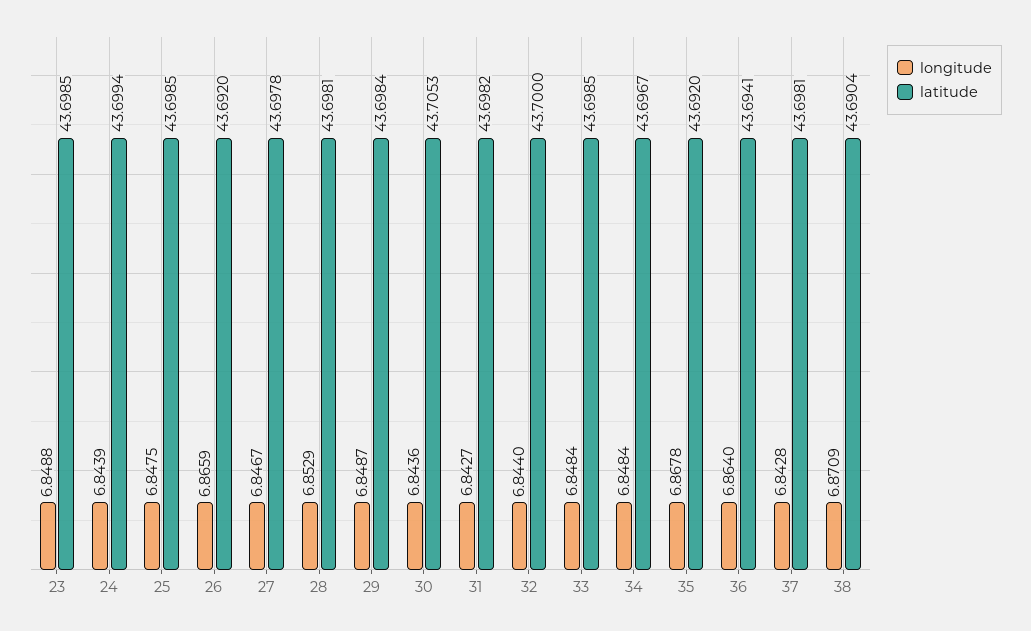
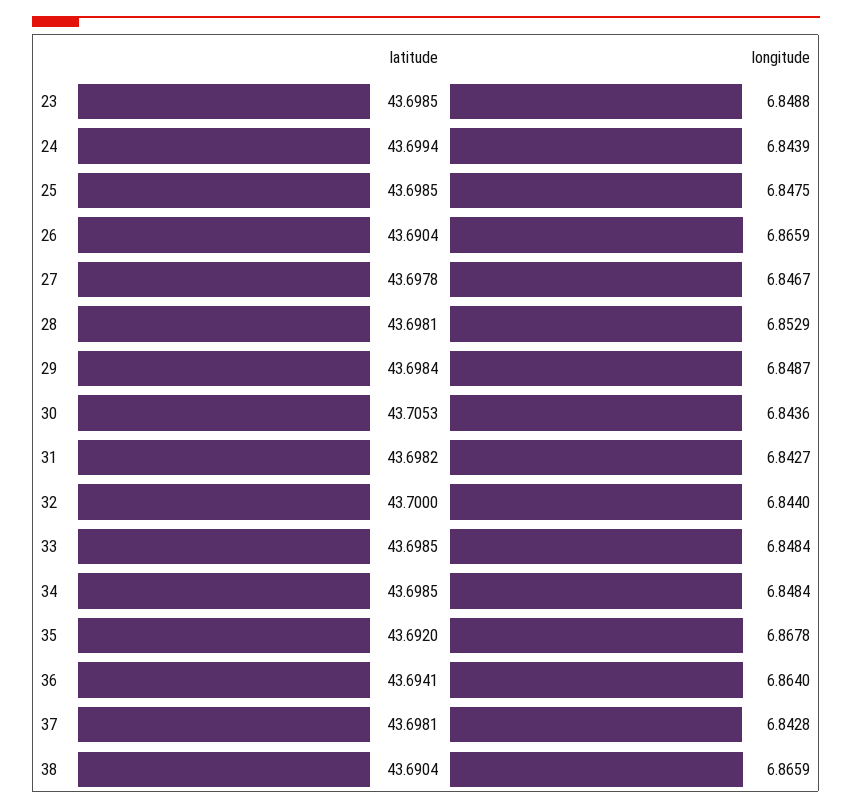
  {
    "longitude": {
      "23": 6.8488,
      "24": 6.8439,
      "25": 6.8475,
      "26": 6.8659,
      "27": 6.8467,
      "28": 6.8529,
      "29": 6.8487,
      "30": 6.8436,
      "31": 6.8427,
      "32": 6.844,
      "33": 6.8484,
      "34": 6.8484,
      "35": 6.8678,
      "36": 6.864,
      "37": 6.8428,
-     "38": 6.8709
+     "38": 6.8659
    },
    "latitude": {
      "23": 43.6985,
      "24": 43.6994,
      "25": 43.6985,
-     "26": 43.692,
+     "26": 43.6904,
      "27": 43.6978,
      "28": 43.6981,
      "29": 43.6984,
      "30": 43.7053,
      "31": 43.6982,
      "32": 43.7,
      "33": 43.6985,
-     "34": 43.6967,
+     "34": 43.6985,
      "35": 43.692,
      "36": 43.6941,
      "37": 43.6981,
      "38": 43.6904
    }
  }

